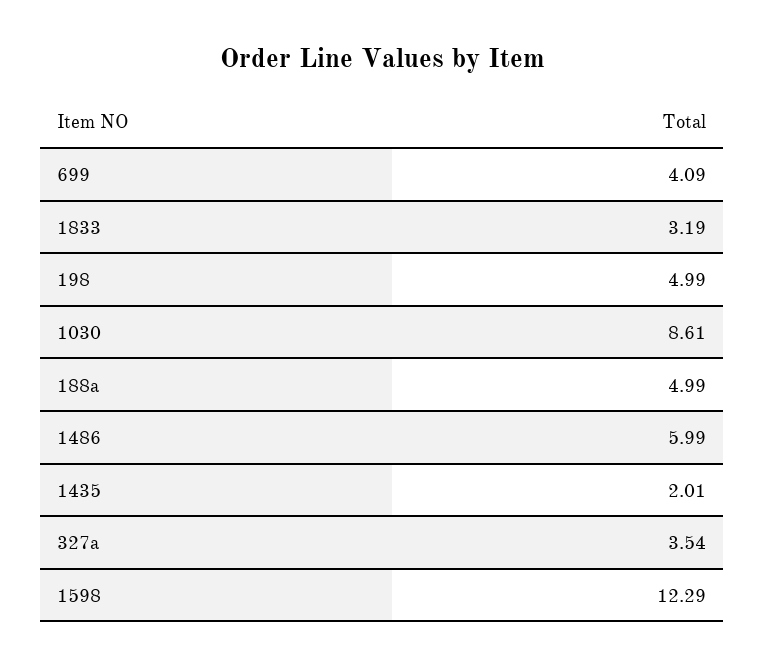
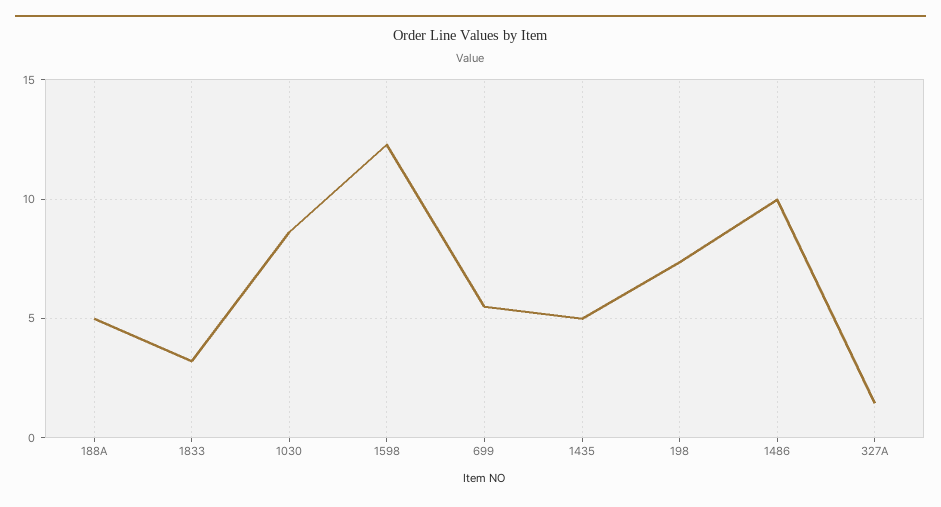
  {
-   "699": 4.09,
+   "699": 5.5,
    "1833": 3.19,
-   "198": 4.99,
+   "198": 7.5,
    "1030": 8.61,
    "188a": 4.99,
-   "1486": 5.99,
+   "1486": 10,
-   "1435": 2.01,
+   "1435": 5,
-   "327a": 3.54,
+   "327a": 1.5,
    "1598": 12.29
  }

